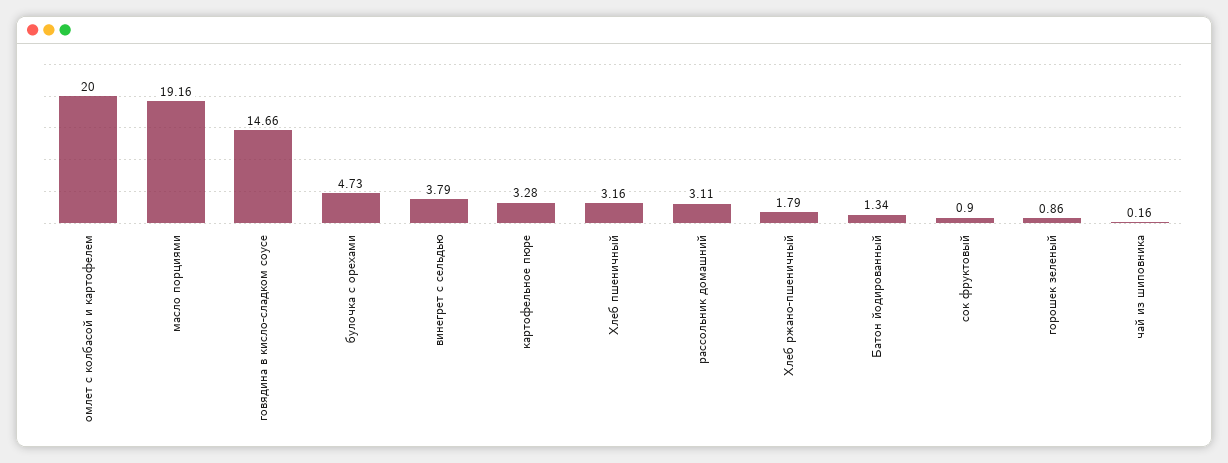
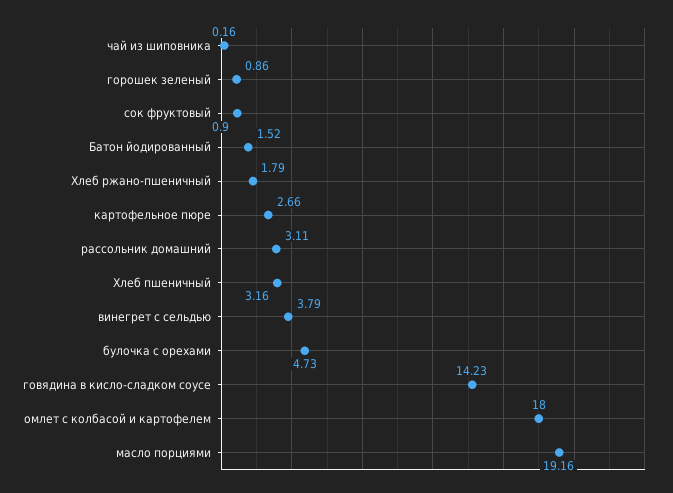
  {
-   "омлет с колбасой и картофелем": 20,
+   "омлет с колбасой и картофелем": 18,
    "масло порциями": 19.16,
-   "говядина в кисло-сладком соусе": 14.66,
+   "говядина в кисло-сладком соусе": 14.23,
    "булочка с орехами": 4.73,
    "винегрет с сельдью": 3.79,
-   "картофельное пюре": 3.28,
+   "картофельное пюре": 2.66,
    "Хлеб пшеничный": 3.16,
    "рассольник домашний": 3.11,
    "Хлеб ржано-пшеничный": 1.79,
-   "Батон йодированный": 1.34,
+   "Батон йодированный": 1.52,
    "сок фруктовый": 0.9,
    "горошек зеленый": 0.86,
    "чай из шиповника": 0.16
  }

